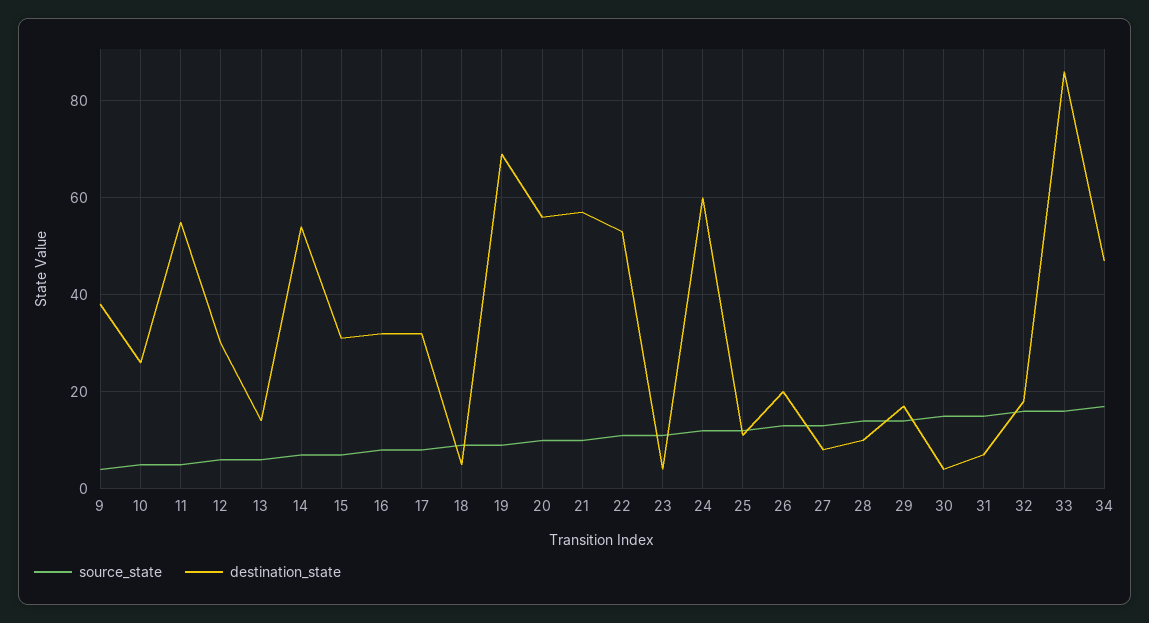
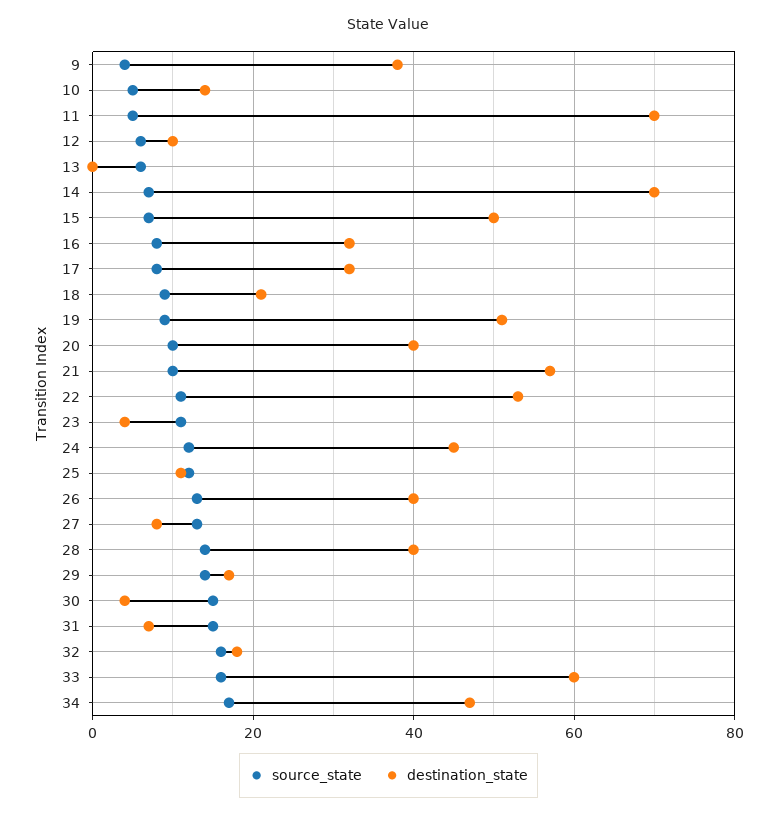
  {
    "source_state": {
      "9": 5,
      "10": 5,
      "11": 5,
      "12": 5,
      "13": 5,
      "14": 5,
      "15": 5,
      "16": 10,
      "17": 10,
      "18": 10,
      "19": 10,
      "20": 10,
      "21": 10,
      "22": 10,
      "23": 10,
      "24": 10,
      "25": 10,
      "26": 15,
      "27": 15,
      "28": 15,
      "29": 15,
      "30": 15,
      "31": 15,
      "32": 15,
      "33": 15,
      "34": 15
    },
    "destination_state": {
      "9": 40,
-     "10": 25,
+     "10": 15,
-     "11": 55,
+     "11": 70,
-     "12": 30,
+     "12": 10,
-     "13": 15,
+     "13": 0,
-     "14": 55,
+     "14": 70,
-     "15": 30,
+     "15": 50,
      "16": 30,
      "17": 30,
-     "18": 5,
+     "18": 20,
-     "19": 70,
+     "19": 50,
-     "20": 55,
+     "20": 40,
      "21": 55,
      "22": 55,
      "23": 5,
-     "24": 60,
+     "24": 45,
      "25": 10,
-     "26": 20,
+     "26": 40,
      "27": 10,
-     "28": 10,
+     "28": 40,
      "29": 15,
      "30": 5,
      "31": 5,
      "32": 20,
-     "33": 85,
+     "33": 60,
      "34": 45
    }
  }

